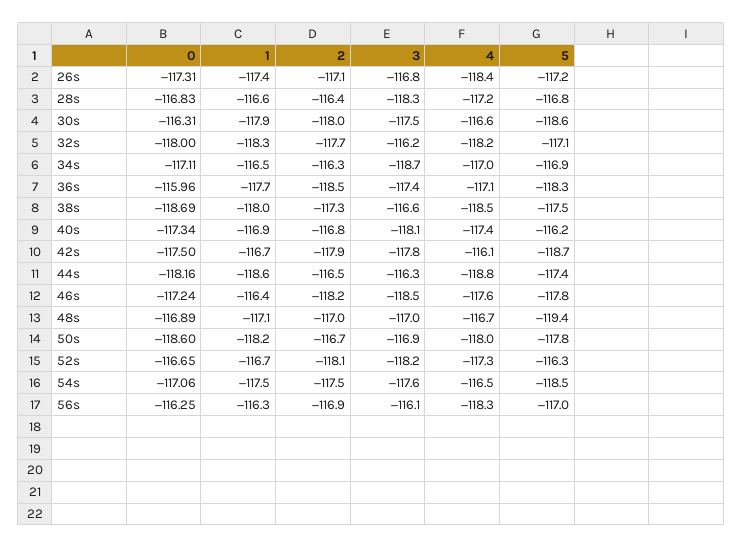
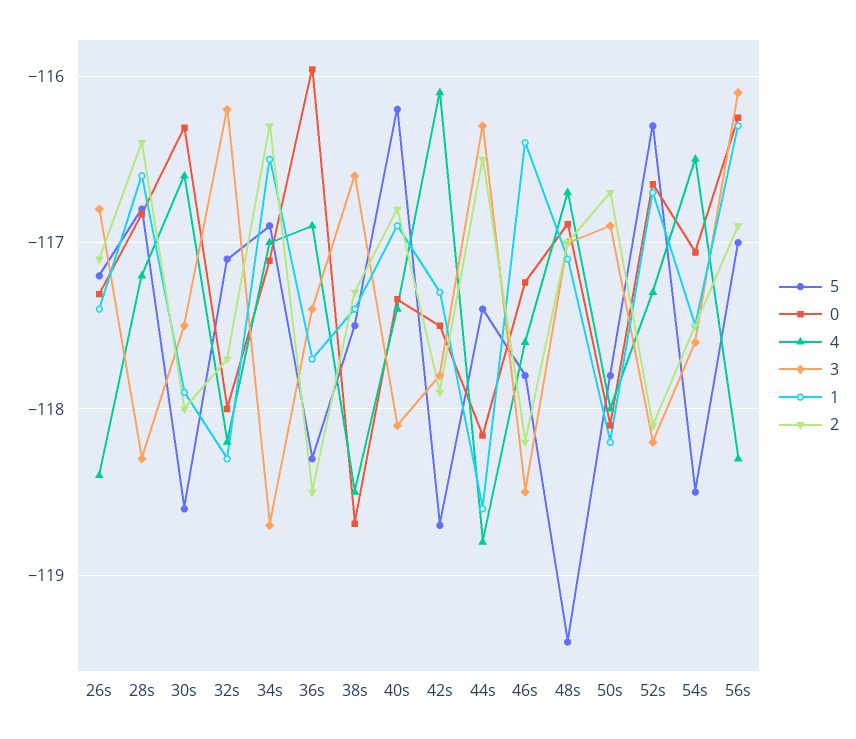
  {
    "0": {
      "26s": -117.31,
      "28s": -116.83,
      "30s": -116.31,
      "32s": -118,
      "34s": -117.11,
      "36s": -115.96,
      "38s": -118.69,
      "40s": -117.34,
      "42s": -117.5,
      "44s": -118.16,
      "46s": -117.24,
      "48s": -116.89,
-     "50s": -118.6,
+     "50s": -118.1,
      "52s": -116.65,
      "54s": -117.06,
      "56s": -116.25
    },
    "1": {
      "26s": -117.4,
      "28s": -116.6,
      "30s": -117.9,
      "32s": -118.3,
      "34s": -116.5,
      "36s": -117.7,
-     "38s": -118,
+     "38s": -117.4,
      "40s": -116.9,
-     "42s": -116.7,
+     "42s": -117.3,
      "44s": -118.6,
      "46s": -116.4,
      "48s": -117.1,
      "50s": -118.2,
      "52s": -116.7,
      "54s": -117.5,
      "56s": -116.3
    },
    "2": {
      "26s": -117.1,
      "28s": -116.4,
      "30s": -118,
      "32s": -117.7,
      "34s": -116.3,
      "36s": -118.5,
      "38s": -117.3,
      "40s": -116.8,
      "42s": -117.9,
      "44s": -116.5,
      "46s": -118.2,
      "48s": -117,
      "50s": -116.7,
      "52s": -118.1,
      "54s": -117.5,
      "56s": -116.9
    },
    "3": {
      "26s": -116.8,
      "28s": -118.3,
      "30s": -117.5,
      "32s": -116.2,
      "34s": -118.7,
      "36s": -117.4,
      "38s": -116.6,
      "40s": -118.1,
      "42s": -117.8,
      "44s": -116.3,
      "46s": -118.5,
      "48s": -117,
      "50s": -116.9,
      "52s": -118.2,
      "54s": -117.6,
      "56s": -116.1
    },
    "4": {
      "26s": -118.4,
      "28s": -117.2,
      "30s": -116.6,
      "32s": -118.2,
      "34s": -117,
-     "36s": -117.1,
+     "36s": -116.9,
      "38s": -118.5,
      "40s": -117.4,
      "42s": -116.1,
      "44s": -118.8,
      "46s": -117.6,
      "48s": -116.7,
      "50s": -118,
      "52s": -117.3,
      "54s": -116.5,
      "56s": -118.3
    },
    "5": {
      "26s": -117.2,
      "28s": -116.8,
      "30s": -118.6,
      "32s": -117.1,
      "34s": -116.9,
      "36s": -118.3,
      "38s": -117.5,
      "40s": -116.2,
      "42s": -118.7,
      "44s": -117.4,
      "46s": -117.8,
      "48s": -119.4,
      "50s": -117.8,
      "52s": -116.3,
      "54s": -118.5,
      "56s": -117
    }
  }

